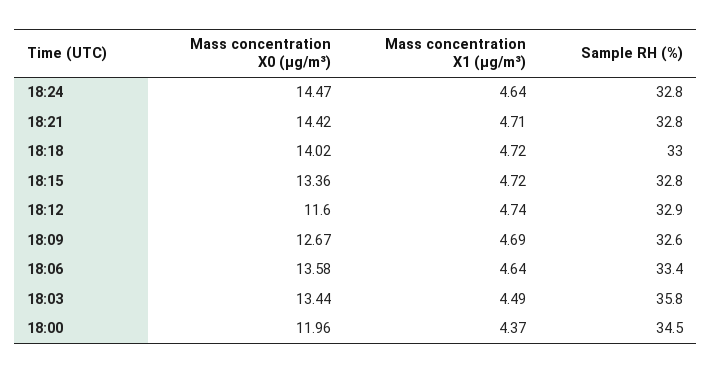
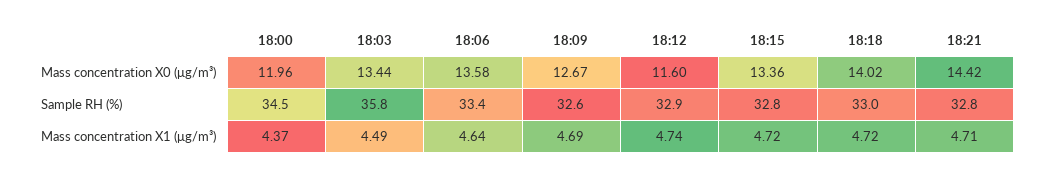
  {
    "Mass concentration X0 (μg/m³)": {
-     "18:24": 14.47,
      "18:21": 14.42,
      "18:18": 14.02,
      "18:15": 13.36,
      "18:12": 11.6,
      "18:09": 12.67,
      "18:06": 13.58,
      "18:03": 13.44,
      "18:00": 11.96
    },
    "Mass concentration X1 (μg/m³)": {
-     "18:24": 4.64,
      "18:21": 4.71,
      "18:18": 4.72,
      "18:15": 4.72,
      "18:12": 4.74,
      "18:09": 4.69,
      "18:06": 4.64,
      "18:03": 4.49,
      "18:00": 4.37
    },
    "Sample RH (%)": {
-     "18:24": 32.8,
      "18:21": 32.8,
      "18:18": 33,
      "18:15": 32.8,
      "18:12": 32.9,
      "18:09": 32.6,
      "18:06": 33.4,
      "18:03": 35.8,
      "18:00": 34.5
    }
  }

